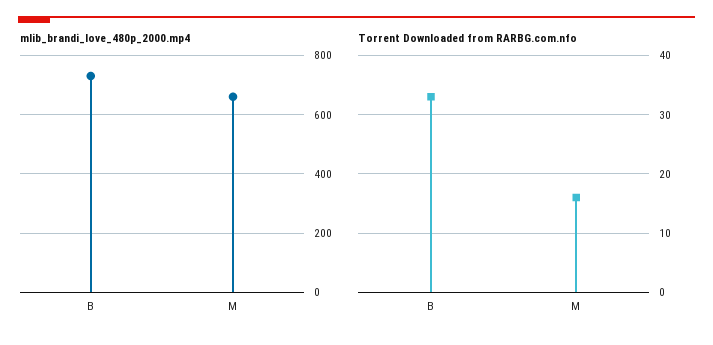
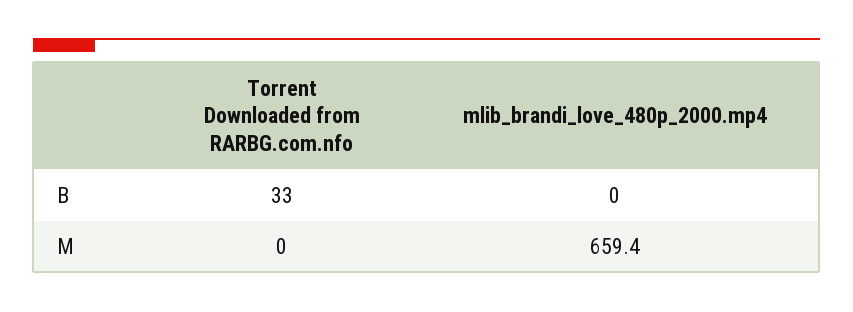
  {
    "mlib_brandi_love_480p_2000.mp4": {
-     "B": 725,
+     "B": 0,
      "M": 659.4
    },
    "Torrent Downloaded from RARBG.com.nfo": {
      "B": 33,
-     "M": 15
+     "M": 0
    }
  }

